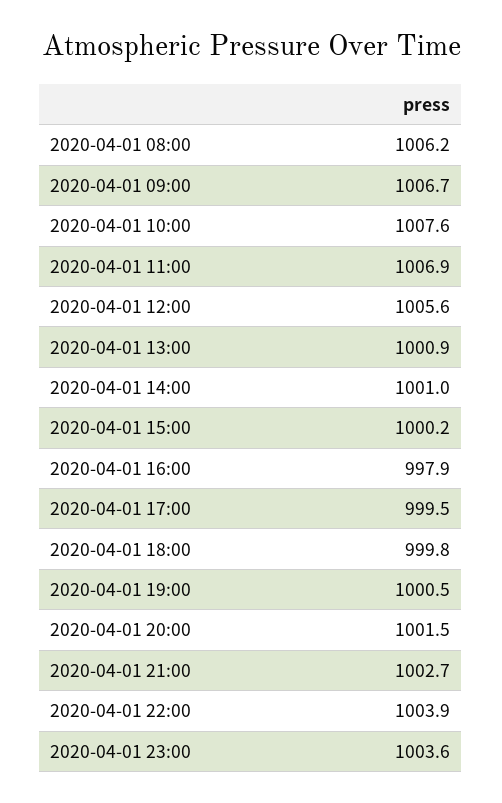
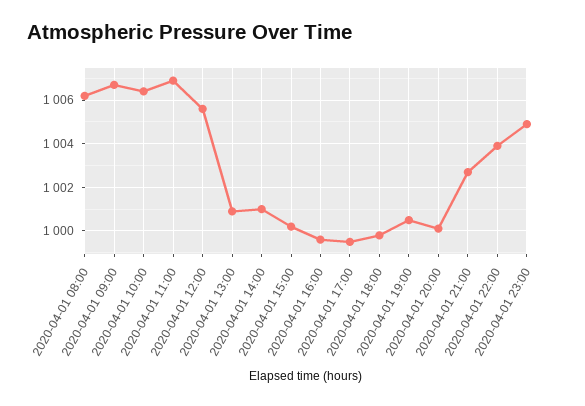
  {
    "2020-04-01 08:00": 1006.2,
    "2020-04-01 09:00": 1006.7,
-   "2020-04-01 10:00": 1007.6,
+   "2020-04-01 10:00": 1006.5,
    "2020-04-01 11:00": 1006.9,
    "2020-04-01 12:00": 1005.6,
    "2020-04-01 13:00": 1000.9,
    "2020-04-01 14:00": 1001,
    "2020-04-01 15:00": 1000.2,
-   "2020-04-01 16:00": 997.9,
+   "2020-04-01 16:00": 999.5,
    "2020-04-01 17:00": 999.5,
    "2020-04-01 18:00": 999.8,
    "2020-04-01 19:00": 1000.5,
-   "2020-04-01 20:00": 1001.5,
+   "2020-04-01 20:00": 1000,
    "2020-04-01 21:00": 1002.7,
    "2020-04-01 22:00": 1003.9,
-   "2020-04-01 23:00": 1003.6
+   "2020-04-01 23:00": 1005
  }

